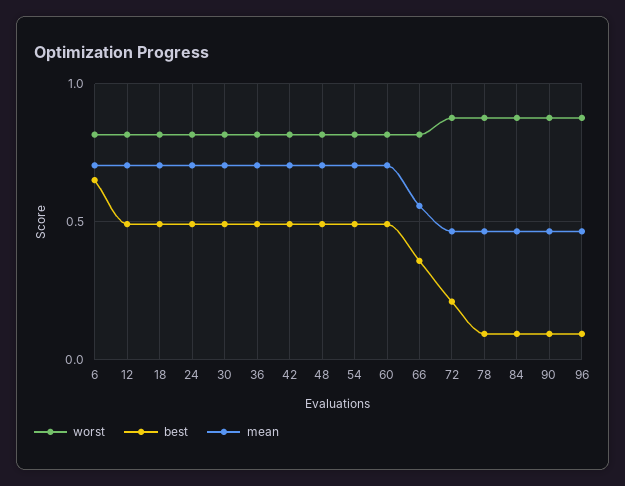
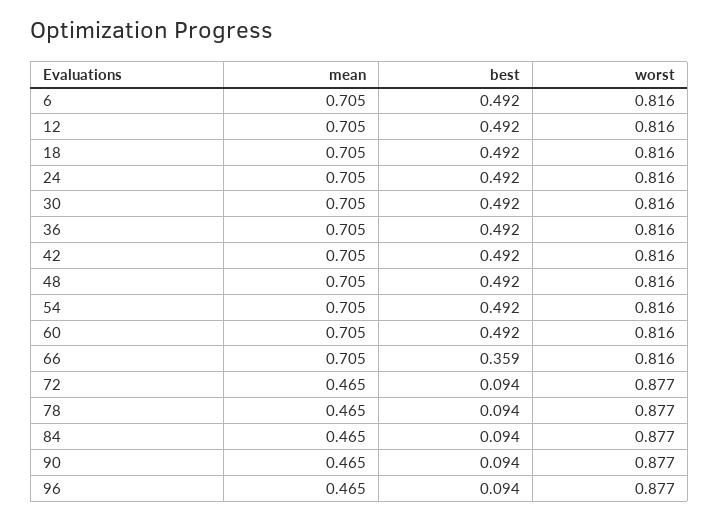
  {
    "worst": {
      "6": 0.816,
      "12": 0.816,
      "18": 0.816,
      "24": 0.816,
      "30": 0.816,
      "36": 0.816,
      "42": 0.816,
      "48": 0.816,
      "54": 0.816,
      "60": 0.816,
      "66": 0.816,
      "72": 0.877,
      "78": 0.877,
      "84": 0.877,
      "90": 0.877,
      "96": 0.877
    },
    "best": {
-     "6": 0.65,
+     "6": 0.492,
      "12": 0.492,
      "18": 0.492,
      "24": 0.492,
      "30": 0.492,
      "36": 0.492,
      "42": 0.492,
      "48": 0.492,
      "54": 0.492,
      "60": 0.492,
      "66": 0.359,
-     "72": 0.2,
+     "72": 0.094,
      "78": 0.094,
      "84": 0.094,
      "90": 0.094,
      "96": 0.094
    },
    "mean": {
      "6": 0.705,
      "12": 0.705,
      "18": 0.705,
      "24": 0.705,
      "30": 0.705,
      "36": 0.705,
      "42": 0.705,
      "48": 0.705,
      "54": 0.705,
      "60": 0.705,
-     "66": 0.55,
+     "66": 0.705,
      "72": 0.465,
      "78": 0.465,
      "84": 0.465,
      "90": 0.465,
      "96": 0.465
    }
  }

